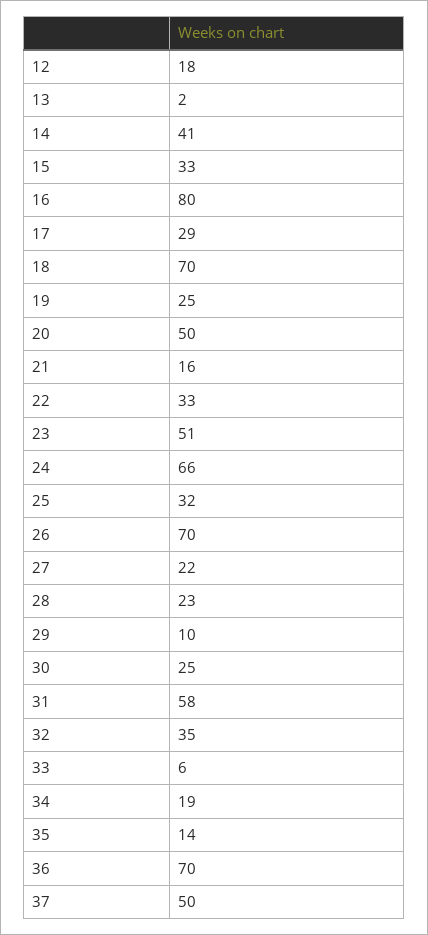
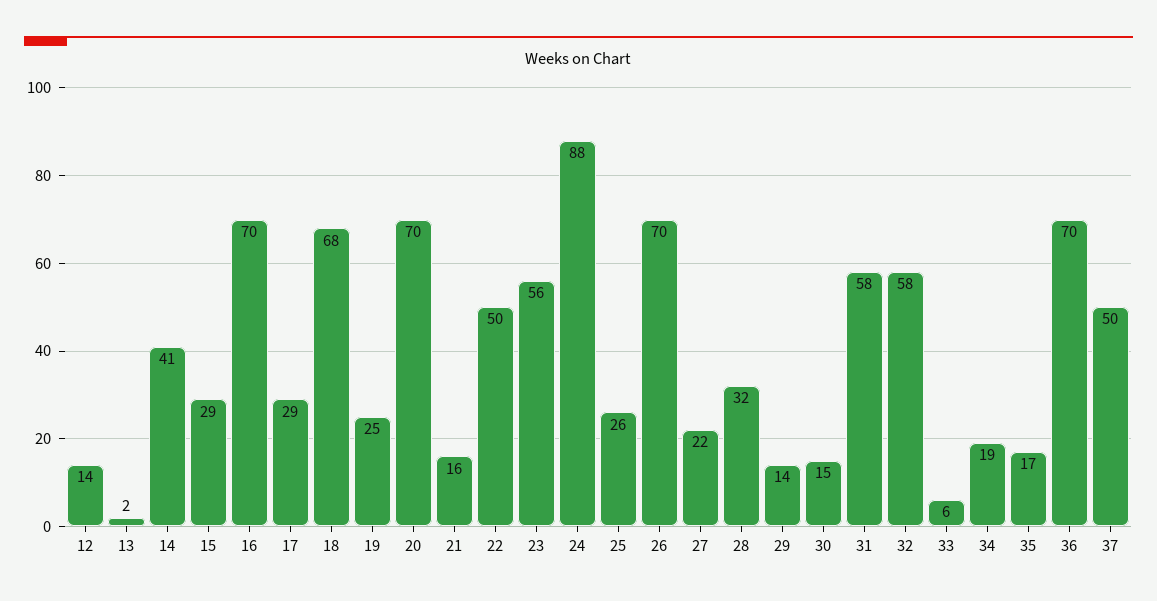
  {
-   "12": 18,
+   "12": 14,
    "13": 2,
    "14": 41,
-   "15": 33,
+   "15": 29,
-   "16": 80,
+   "16": 70,
    "17": 29,
-   "18": 70,
+   "18": 68,
    "19": 25,
-   "20": 50,
+   "20": 70,
    "21": 16,
-   "22": 33,
+   "22": 50,
-   "23": 51,
+   "23": 56,
-   "24": 66,
+   "24": 88,
-   "25": 32,
+   "25": 26,
    "26": 70,
    "27": 22,
-   "28": 23,
+   "28": 32,
-   "29": 10,
+   "29": 14,
-   "30": 25,
+   "30": 15,
    "31": 58,
-   "32": 35,
+   "32": 58,
    "33": 6,
    "34": 19,
-   "35": 14,
+   "35": 17,
    "36": 70,
    "37": 50
  }

